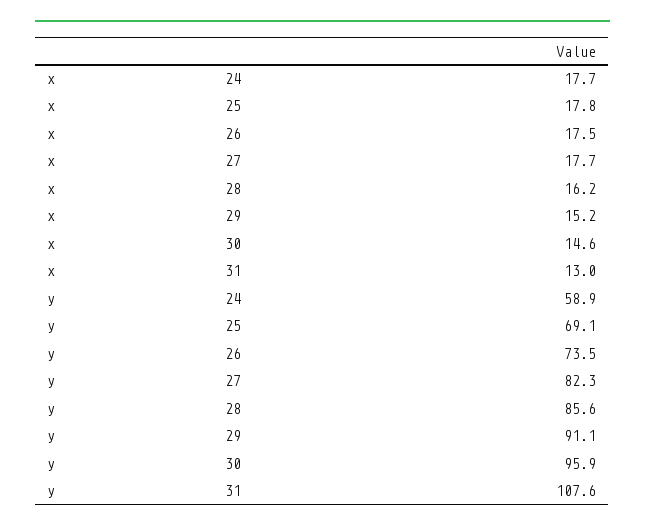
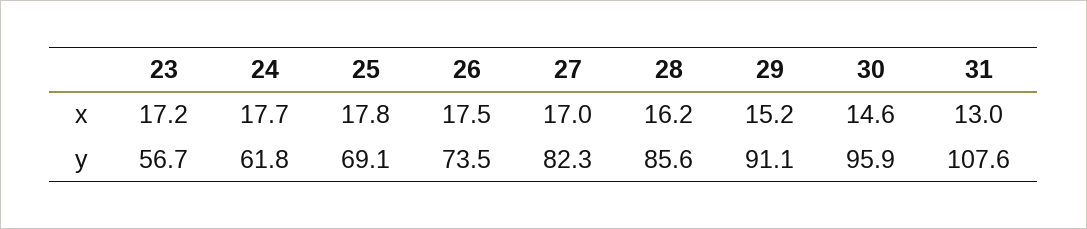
  {
    "x": {
      "24": 17.7,
      "25": 17.8,
      "26": 17.5,
-     "27": 17.7,
+     "27": 17,
      "28": 16.2,
      "29": 15.2,
      "30": 14.6,
-     "31": 13
+     "31": 13,
+     "23": 17.2
    },
    "y": {
-     "24": 58.9,
+     "24": 61.8,
      "25": 69.1,
      "26": 73.5,
      "27": 82.3,
      "28": 85.6,
      "29": 91.1,
      "30": 95.9,
-     "31": 107.6
+     "31": 107.6,
+     "23": 56.7
    }
  }

